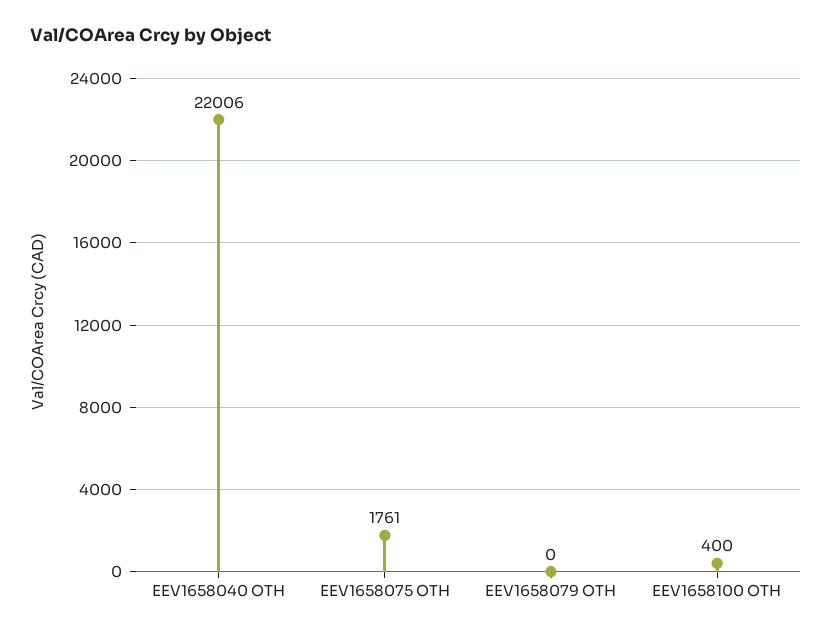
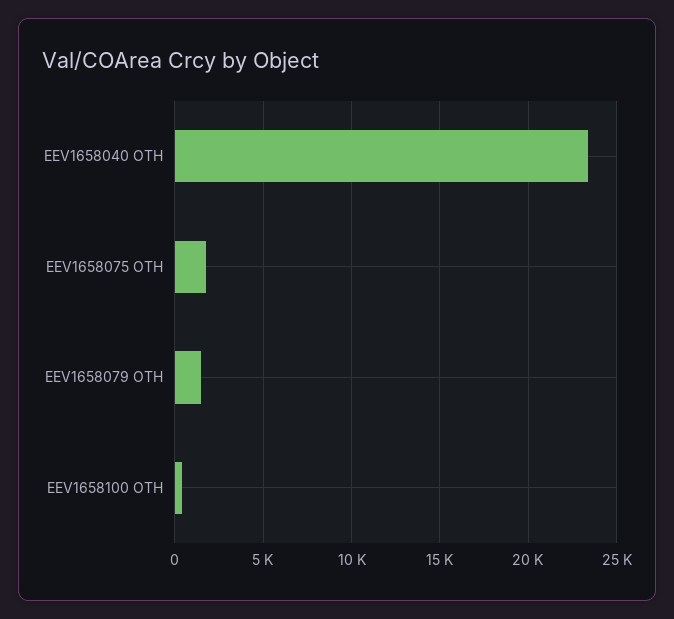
  {
-   "EEV1658040 OTH": 22006,
+   "EEV1658040 OTH": 23500,
    "EEV1658075 OTH": 1761,
-   "EEV1658079 OTH": 0,
+   "EEV1658079 OTH": 1500,
    "EEV1658100 OTH": 400
  }

